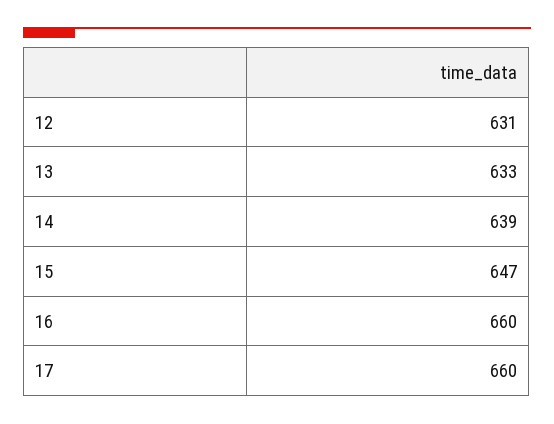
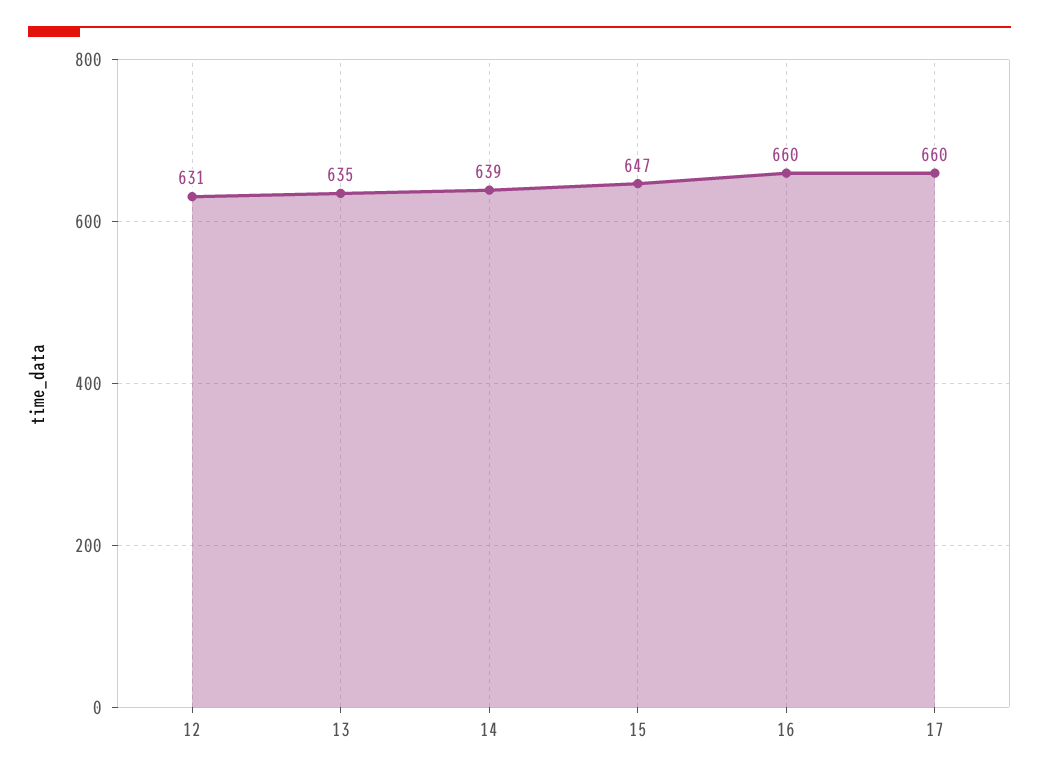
  {
    "12": 631,
-   "13": 633,
+   "13": 635,
    "14": 639,
    "15": 647,
    "16": 660,
    "17": 660
  }

